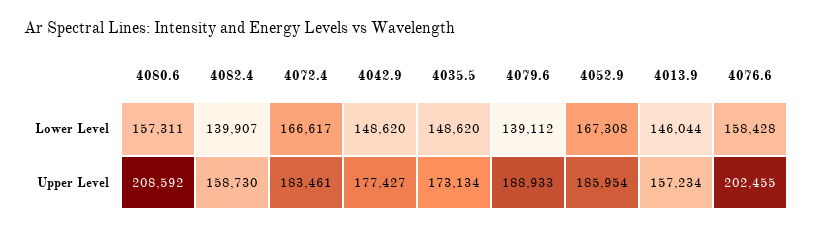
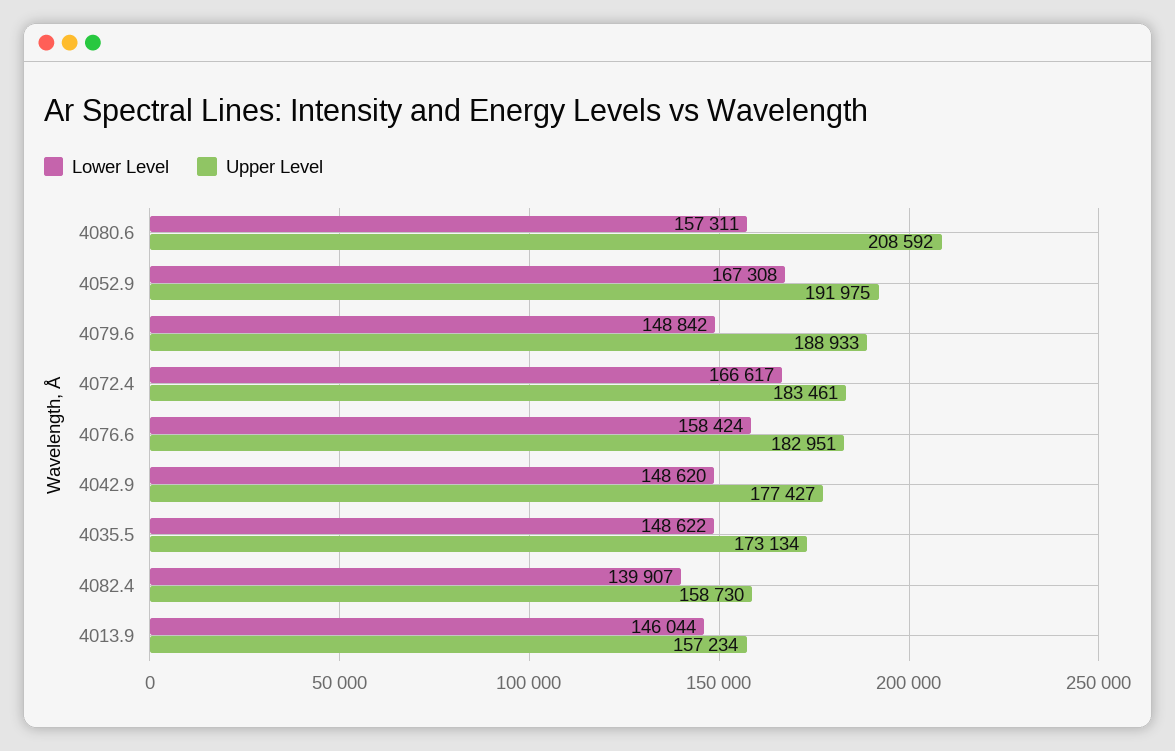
  {
    "Lower Level": {
      "4080.6": 157311,
      "4082.4": 139907,
      "4072.4": 166617,
      "4042.9": 148620,
-     "4035.5": 148620,
+     "4035.5": 148622,
-     "4079.6": 139112,
+     "4079.6": 148842,
      "4052.9": 167308,
      "4013.9": 146044,
-     "4076.6": 158428
+     "4076.6": 158424
    },
    "Upper Level": {
      "4080.6": 208592,
      "4082.4": 158730,
      "4072.4": 183461,
      "4042.9": 177427,
      "4035.5": 173134,
      "4079.6": 188933,
-     "4052.9": 185954,
+     "4052.9": 191975,
      "4013.9": 157234,
-     "4076.6": 202455
+     "4076.6": 182951
    }
  }

